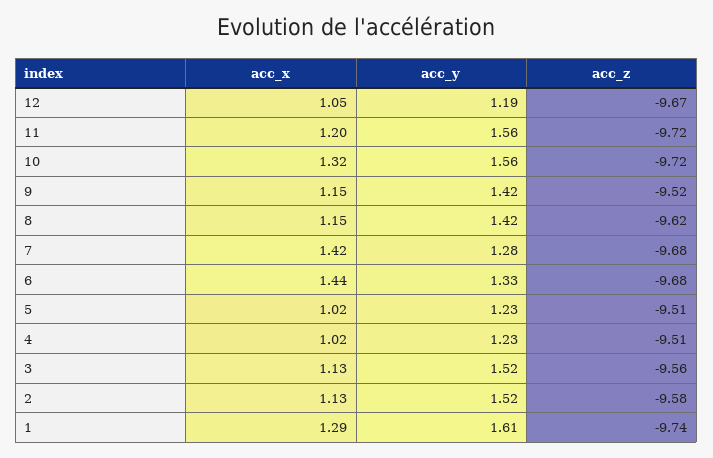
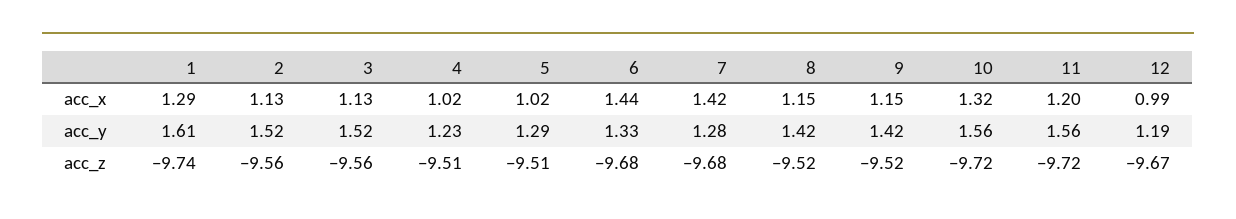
  {
    "acc_x": {
-     "12": 1.05,
+     "12": 0.99,
      "11": 1.2,
      "10": 1.32,
      "9": 1.15,
      "8": 1.15,
      "7": 1.42,
      "6": 1.44,
      "5": 1.02,
      "4": 1.02,
      "3": 1.13,
      "2": 1.13,
      "1": 1.29
    },
    "acc_y": {
      "12": 1.19,
      "11": 1.56,
      "10": 1.56,
      "9": 1.42,
      "8": 1.42,
      "7": 1.28,
      "6": 1.33,
-     "5": 1.23,
+     "5": 1.29,
      "4": 1.23,
      "3": 1.52,
      "2": 1.52,
      "1": 1.61
    },
    "acc_z": {
      "12": -9.67,
      "11": -9.72,
      "10": -9.72,
      "9": -9.52,
-     "8": -9.62,
+     "8": -9.52,
      "7": -9.68,
      "6": -9.68,
      "5": -9.51,
      "4": -9.51,
      "3": -9.56,
-     "2": -9.58,
+     "2": -9.56,
      "1": -9.74
    }
  }

